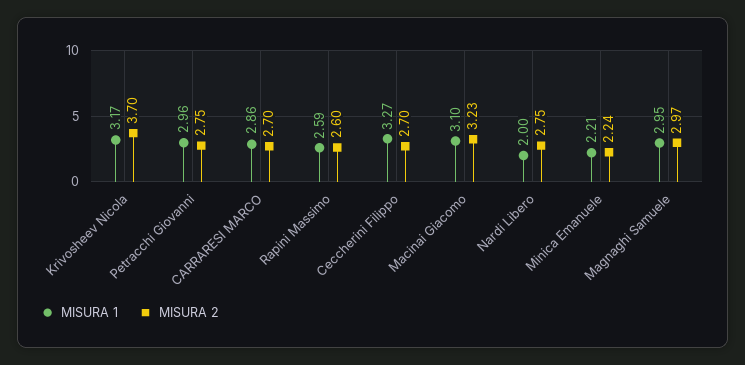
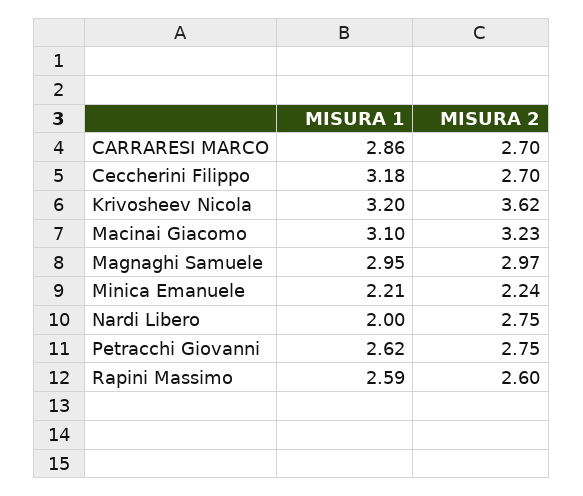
  {
    "MISURA 1": {
-     "Krivosheev Nicola": 3.17,
+     "Krivosheev Nicola": 3.2,
-     "Petracchi Giovanni": 2.96,
+     "Petracchi Giovanni": 2.62,
      "CARRARESI MARCO": 2.86,
      "Rapini Massimo": 2.59,
-     "Ceccherini Filippo": 3.27,
+     "Ceccherini Filippo": 3.18,
      "Macinai Giacomo": 3.1,
      "Nardi Libero": 2,
      "Minica Emanuele": 2.21,
      "Magnaghi Samuele": 2.95
    },
    "MISURA 2": {
-     "Krivosheev Nicola": 3.7,
+     "Krivosheev Nicola": 3.62,
      "Petracchi Giovanni": 2.75,
      "CARRARESI MARCO": 2.7,
      "Rapini Massimo": 2.6,
      "Ceccherini Filippo": 2.7,
      "Macinai Giacomo": 3.23,
      "Nardi Libero": 2.75,
      "Minica Emanuele": 2.24,
      "Magnaghi Samuele": 2.97
    }
  }

